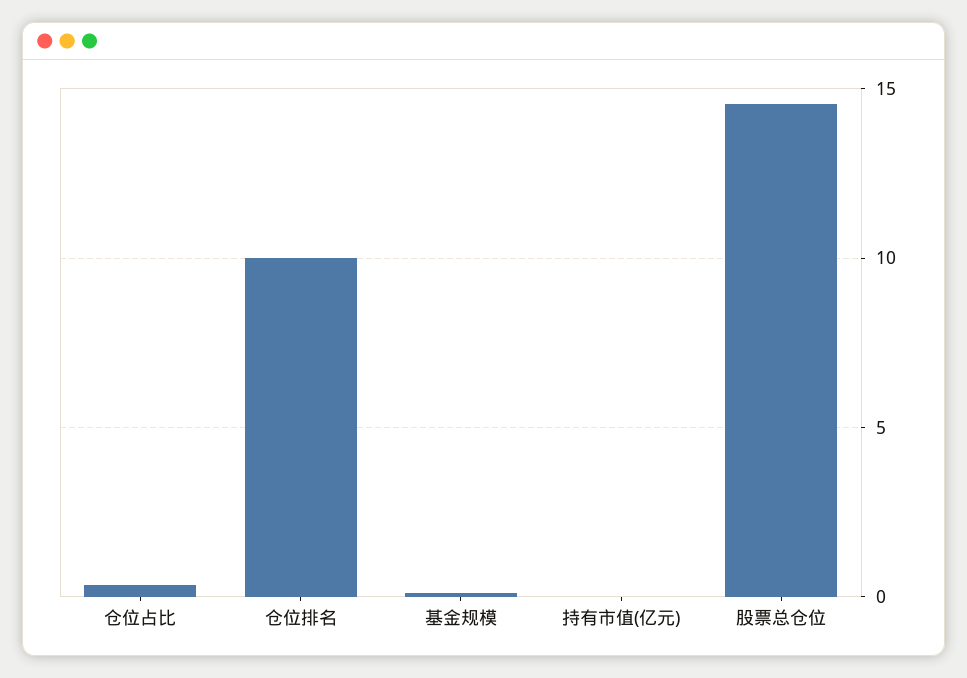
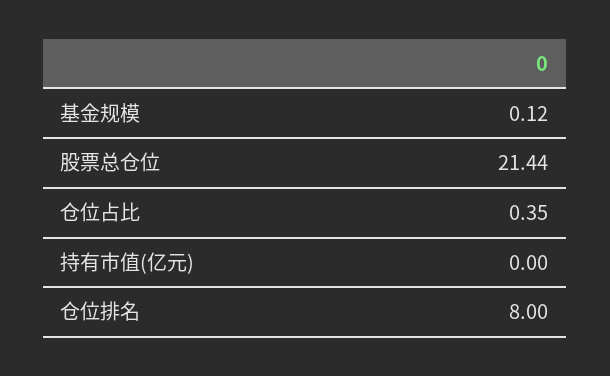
  {
    "仓位占比": 0.35,
-   "仓位排名": 10,
+   "仓位排名": 8,
    "基金规模": 0.12,
    "持有市值(亿元)": 0,
-   "股票总仓位": 14.5
+   "股票总仓位": 21.44
  }

